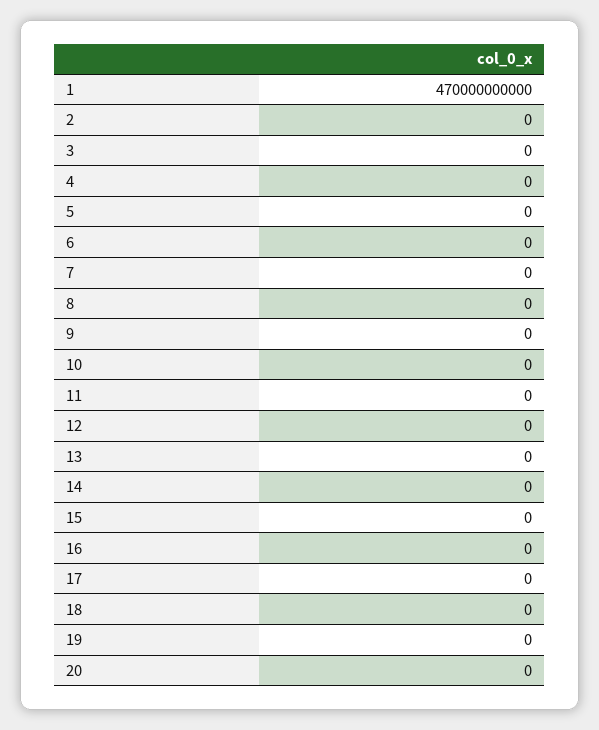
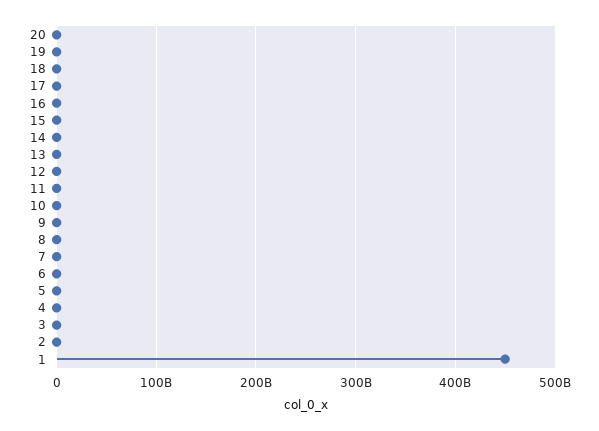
  {
-   "1": 470000000000,
+   "1": 450000000000,
    "2": 0,
    "3": 0,
    "4": 0,
    "5": 0,
    "6": 0,
    "7": 0,
    "8": 0,
    "9": 0,
    "10": 0,
    "11": 0,
    "12": 0,
    "13": 0,
    "14": 0,
    "15": 0,
    "16": 0,
    "17": 0,
    "18": 0,
    "19": 0,
    "20": 0
  }

